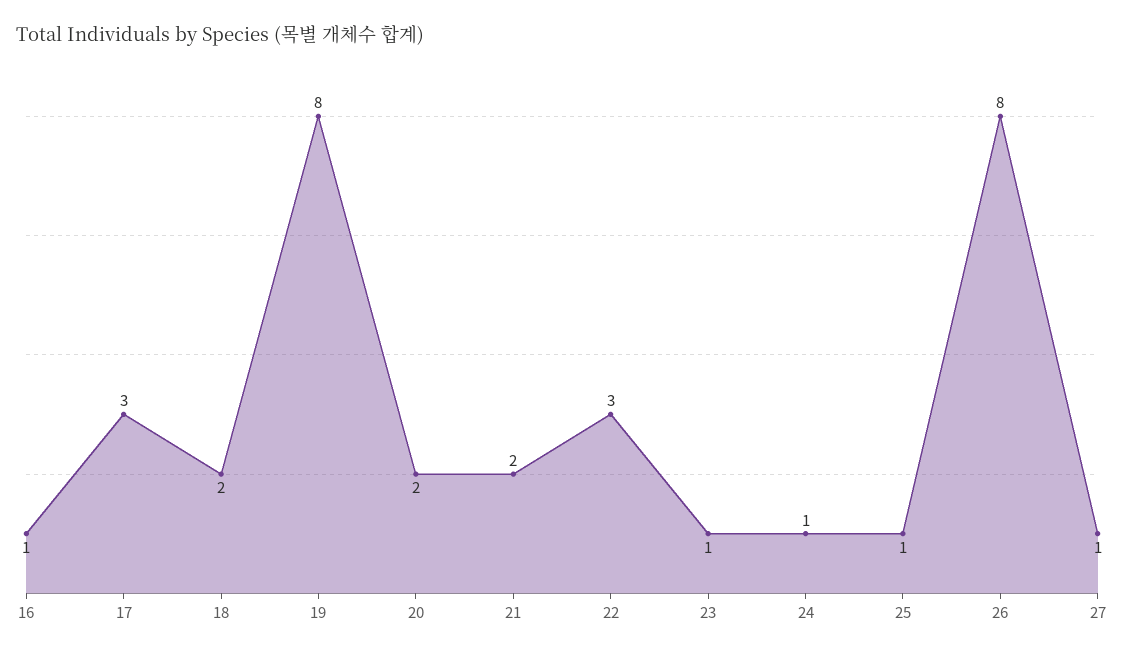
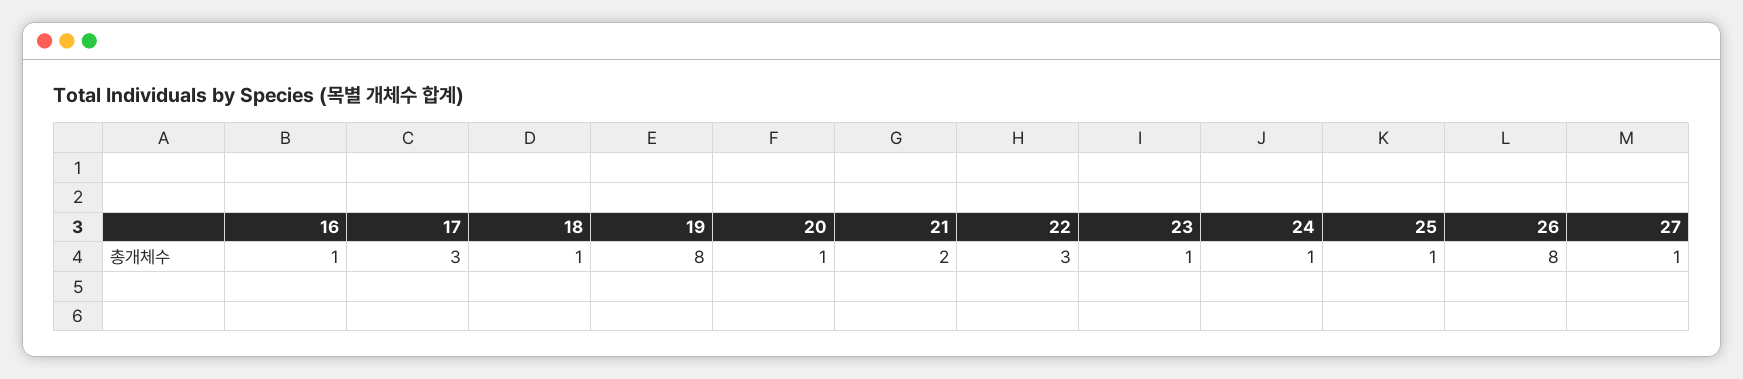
  {
    "16": 1,
    "17": 3,
-   "18": 2,
+   "18": 1,
    "19": 8,
-   "20": 2,
+   "20": 1,
    "21": 2,
    "22": 3,
    "23": 1,
    "24": 1,
    "25": 1,
    "26": 8,
    "27": 1
  }

